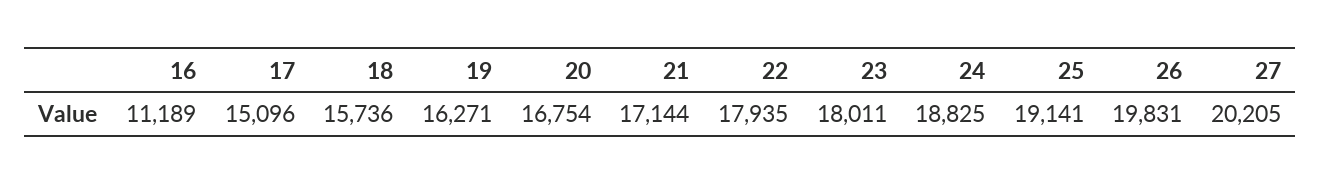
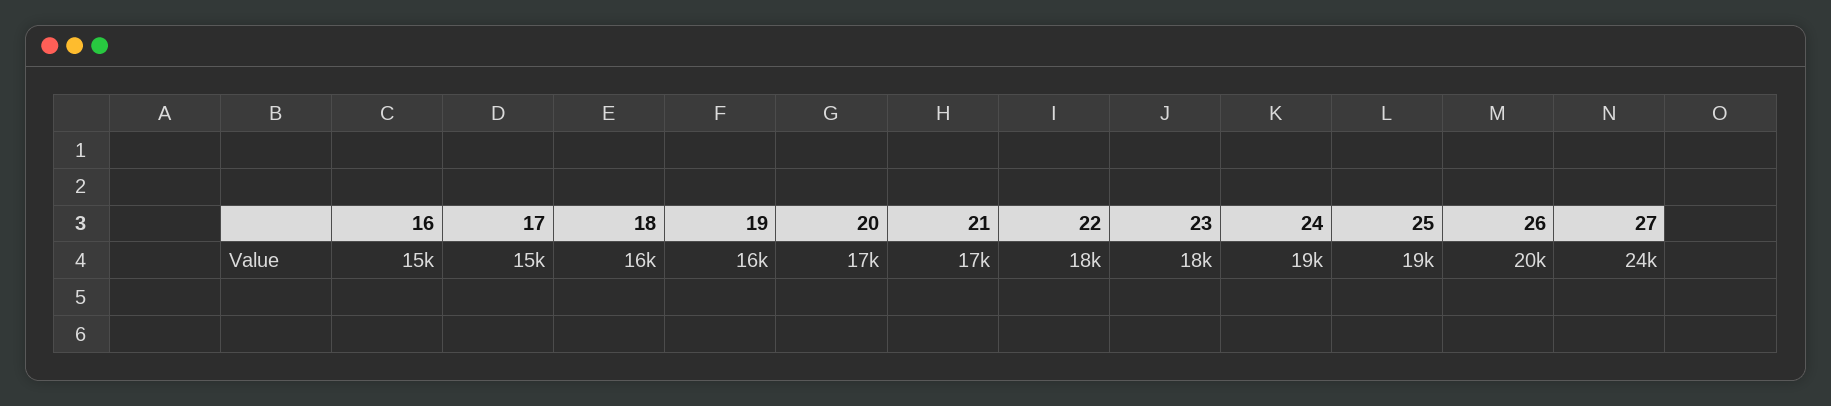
  {
-   "16": 11189,
+   "16": 15000,
    "17": 15096,
    "18": 15736,
    "19": 16271,
    "20": 16754,
    "21": 17144,
    "22": 17935,
    "23": 18011,
    "24": 18825,
    "25": 19141,
    "26": 19831,
-   "27": 20205
+   "27": 24000
  }

